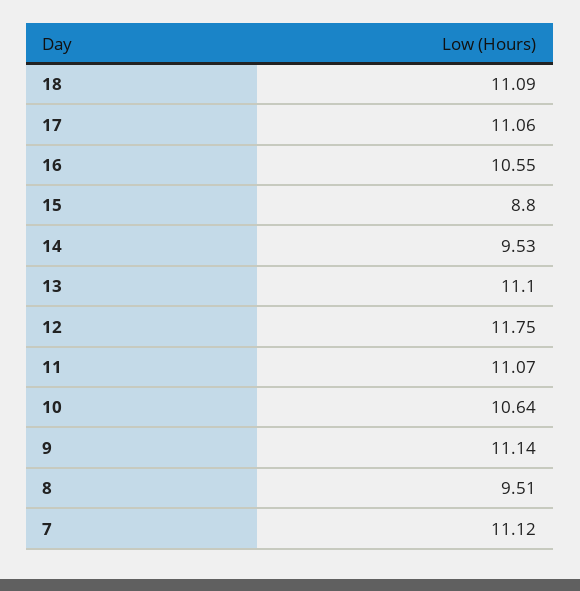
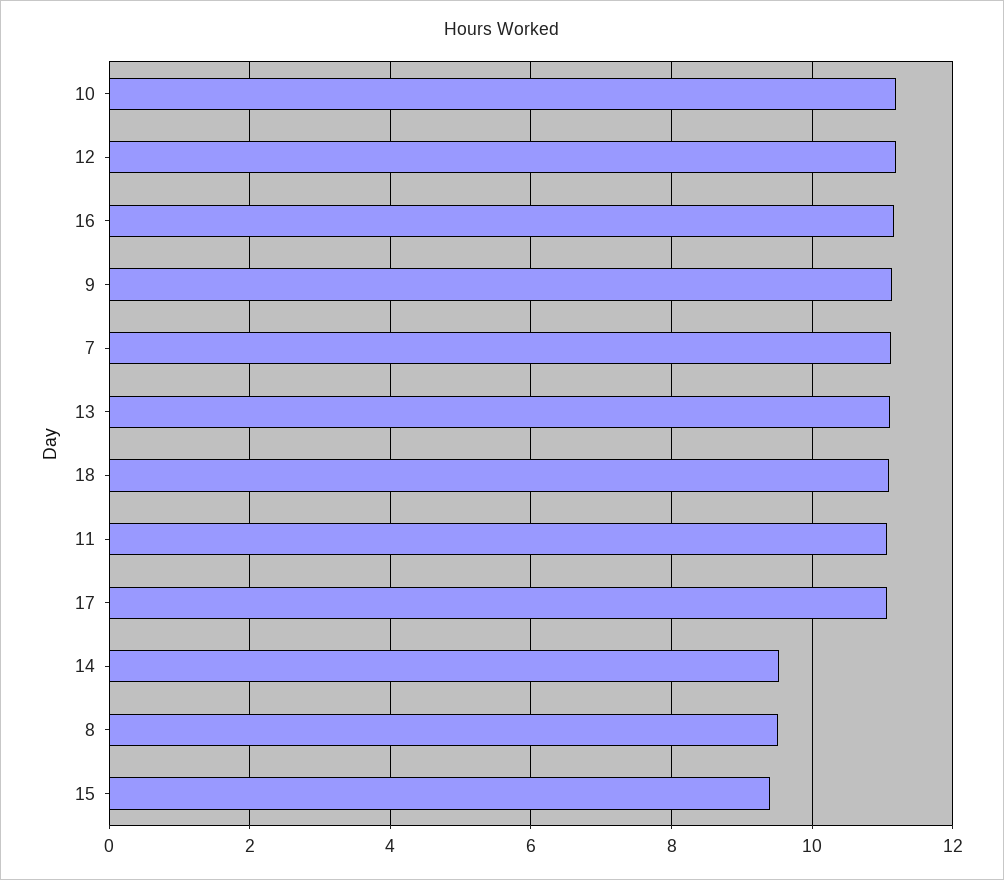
  {
    "18": 11.09,
    "17": 11.06,
-   "16": 10.55,
+   "16": 11.2,
-   "15": 8.8,
+   "15": 9.4,
    "14": 9.53,
    "13": 11.1,
-   "12": 11.75,
+   "12": 11.2,
    "11": 11.07,
-   "10": 10.64,
+   "10": 11.2,
    "9": 11.14,
    "8": 9.51,
    "7": 11.12
  }

